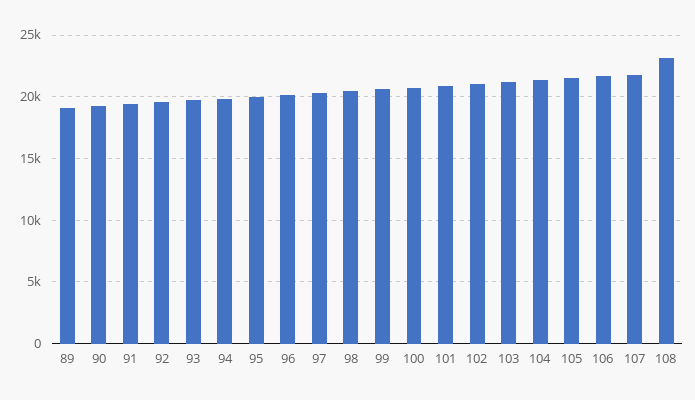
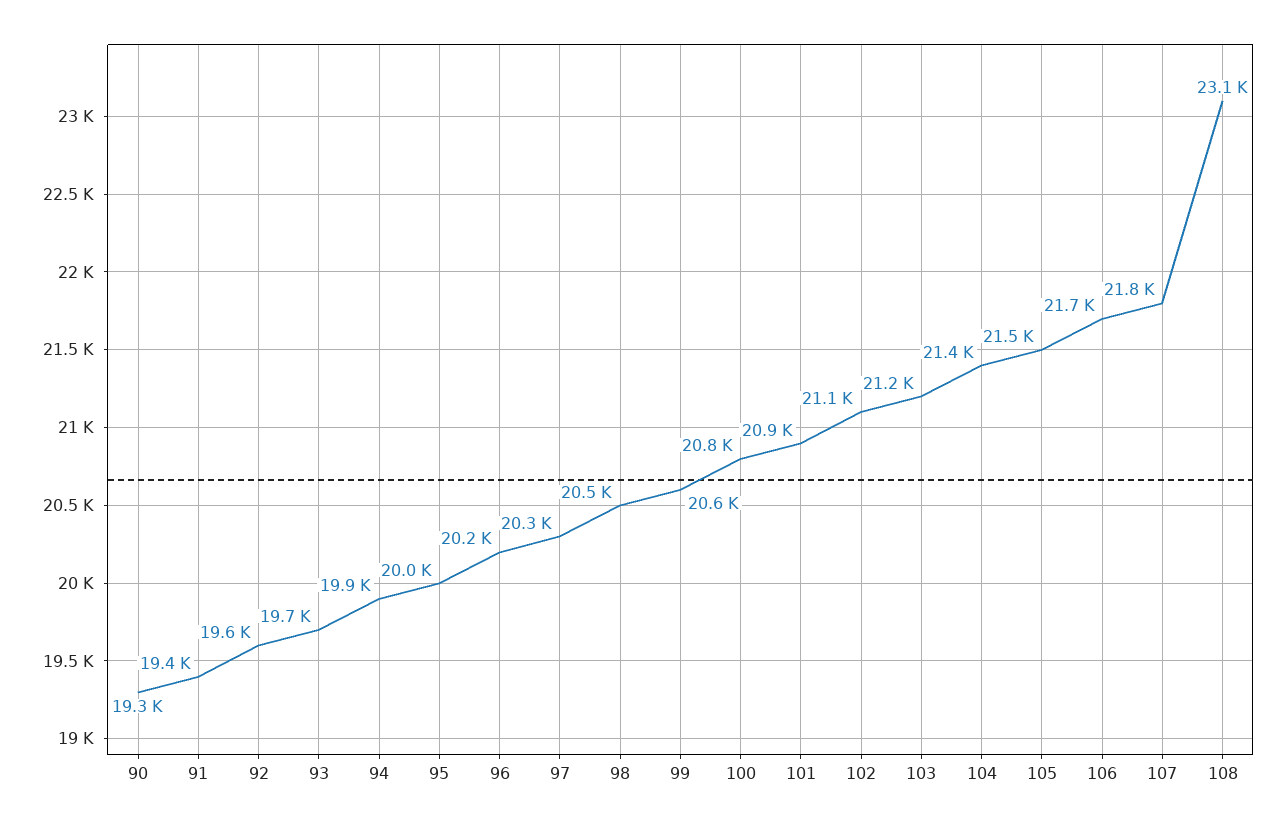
  {
-   "89": 19000,
    "90": 19300,
    "91": 19400,
    "92": 19600,
    "93": 19700,
    "94": 19900,
    "95": 20000,
    "96": 20200,
    "97": 20300,
    "98": 20500,
    "99": 20600,
    "100": 20800,
    "101": 20900,
    "102": 21100,
    "103": 21200,
    "104": 21400,
    "105": 21500,
    "106": 21700,
    "107": 21800,
    "108": 23100
  }

